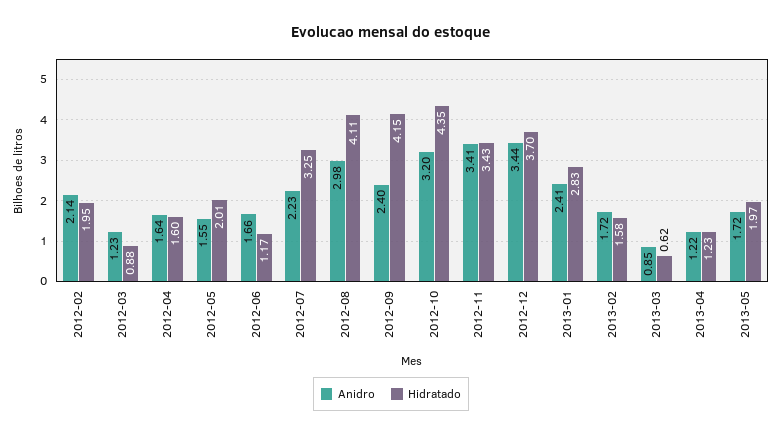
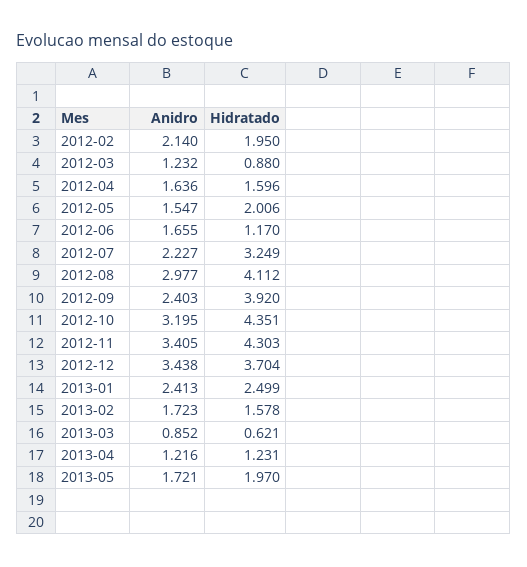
  {
    "Anidro": {
      "2012-02": 2.14,
      "2012-03": 1.232,
      "2012-04": 1.636,
      "2012-05": 1.547,
      "2012-06": 1.655,
      "2012-07": 2.227,
      "2012-08": 2.977,
      "2012-09": 2.403,
      "2012-10": 3.195,
      "2012-11": 3.405,
      "2012-12": 3.438,
      "2013-01": 2.413,
      "2013-02": 1.723,
      "2013-03": 0.852,
      "2013-04": 1.216,
      "2013-05": 1.721
    },
    "Hidratado": {
      "2012-02": 1.95,
      "2012-03": 0.88,
      "2012-04": 1.596,
      "2012-05": 2.006,
      "2012-06": 1.17,
      "2012-07": 3.249,
      "2012-08": 4.112,
-     "2012-09": 4.15,
+     "2012-09": 3.92,
      "2012-10": 4.351,
-     "2012-11": 3.43,
+     "2012-11": 4.303,
      "2012-12": 3.704,
-     "2013-01": 2.83,
+     "2013-01": 2.499,
      "2013-02": 1.578,
      "2013-03": 0.621,
      "2013-04": 1.231,
      "2013-05": 1.97
    }
  }

